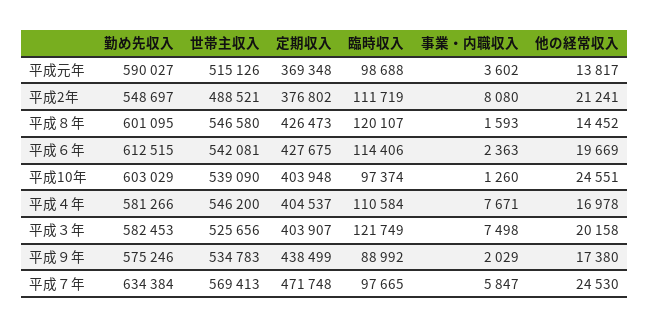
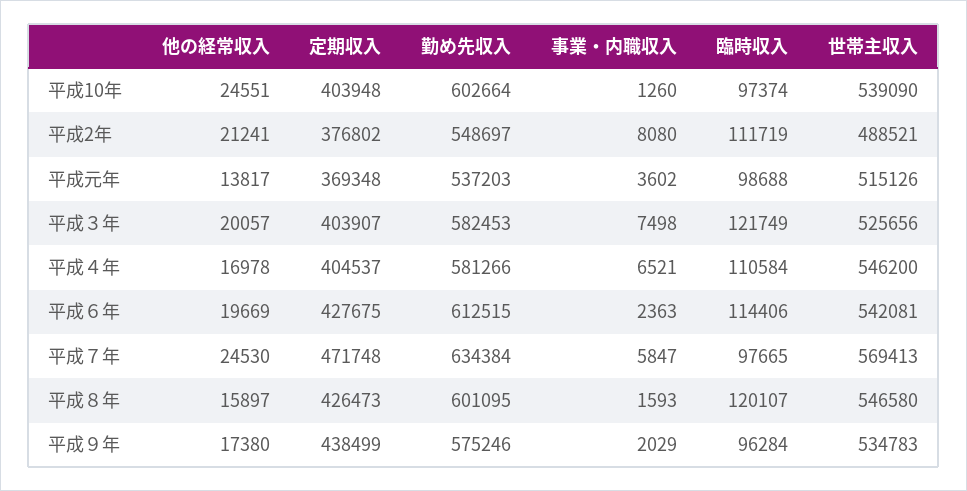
  {
    "勤め先収入": {
-     "平成元年": 590027,
+     "平成元年": 537203,
      "平成2年": 548697,
      "平成８年": 601095,
      "平成６年": 612515,
-     "平成10年": 603029,
+     "平成10年": 602664,
      "平成４年": 581266,
      "平成３年": 582453,
      "平成９年": 575246,
      "平成７年": 634384
    },
    "世帯主収入": {
      "平成元年": 515126,
      "平成2年": 488521,
      "平成８年": 546580,
      "平成６年": 542081,
      "平成10年": 539090,
      "平成４年": 546200,
      "平成３年": 525656,
      "平成９年": 534783,
      "平成７年": 569413
    },
    "定期収入": {
      "平成元年": 369348,
      "平成2年": 376802,
      "平成８年": 426473,
      "平成６年": 427675,
      "平成10年": 403948,
      "平成４年": 404537,
      "平成３年": 403907,
      "平成９年": 438499,
      "平成７年": 471748
    },
    "臨時収入": {
      "平成元年": 98688,
      "平成2年": 111719,
      "平成８年": 120107,
      "平成６年": 114406,
      "平成10年": 97374,
      "平成４年": 110584,
      "平成３年": 121749,
-     "平成９年": 88992,
+     "平成９年": 96284,
      "平成７年": 97665
    },
    "事業・内職収入": {
      "平成元年": 3602,
      "平成2年": 8080,
      "平成８年": 1593,
      "平成６年": 2363,
      "平成10年": 1260,
-     "平成４年": 7671,
+     "平成４年": 6521,
      "平成３年": 7498,
      "平成９年": 2029,
      "平成７年": 5847
    },
    "他の経常収入": {
      "平成元年": 13817,
      "平成2年": 21241,
-     "平成８年": 14452,
+     "平成８年": 15897,
      "平成６年": 19669,
      "平成10年": 24551,
      "平成４年": 16978,
-     "平成３年": 20158,
+     "平成３年": 20057,
      "平成９年": 17380,
      "平成７年": 24530
    }
  }

